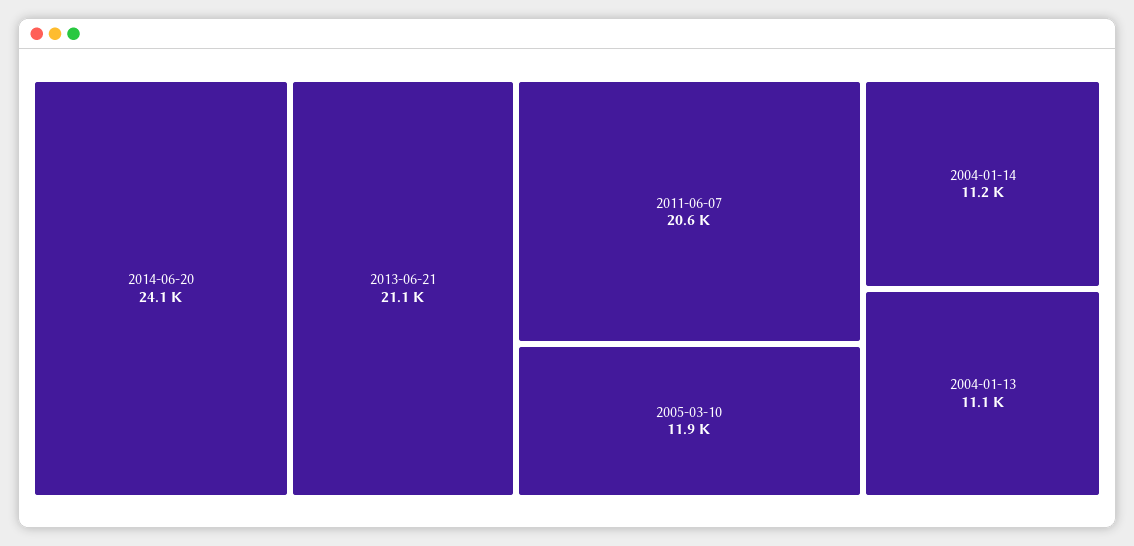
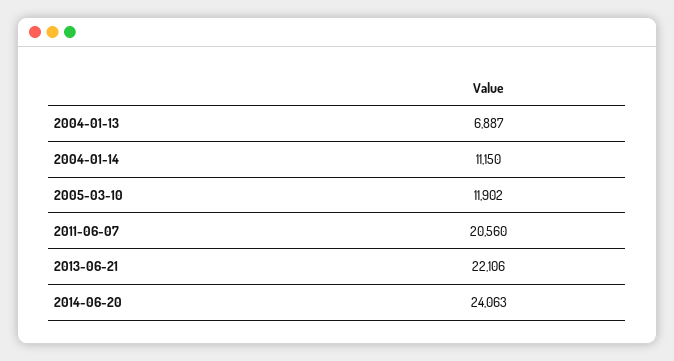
  {
    "2014-06-20": 24063,
-   "2013-06-21": 21100,
+   "2013-06-21": 22106,
    "2011-06-07": 20560,
    "2005-03-10": 11902,
    "2004-01-14": 11150,
-   "2004-01-13": 11100
+   "2004-01-13": 6887
  }

